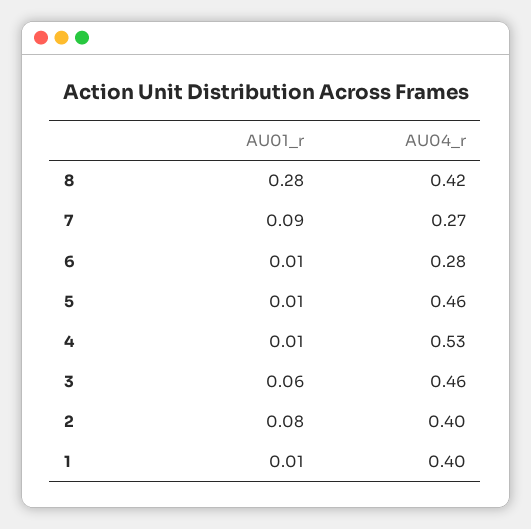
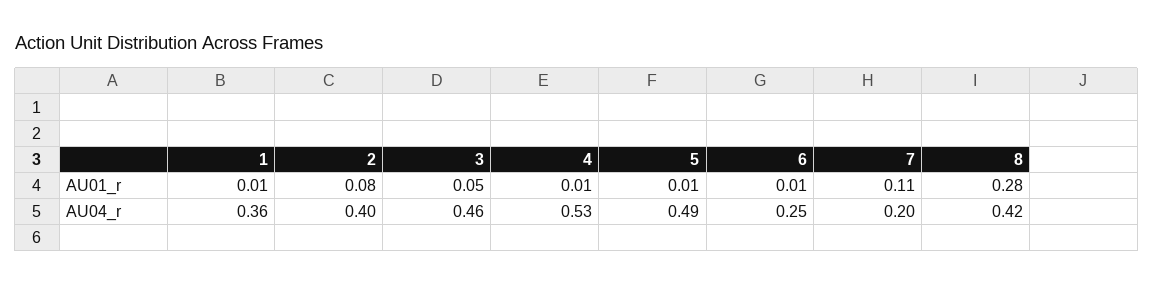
  {
    "AU01_r": {
      "8": 0.28,
-     "7": 0.09,
+     "7": 0.11,
      "6": 0.01,
      "5": 0.01,
      "4": 0.01,
-     "3": 0.06,
+     "3": 0.05,
      "2": 0.08,
      "1": 0.01
    },
    "AU04_r": {
      "8": 0.42,
-     "7": 0.27,
+     "7": 0.2,
-     "6": 0.28,
+     "6": 0.25,
-     "5": 0.46,
+     "5": 0.49,
      "4": 0.53,
      "3": 0.46,
      "2": 0.4,
-     "1": 0.4
+     "1": 0.36
    }
  }

